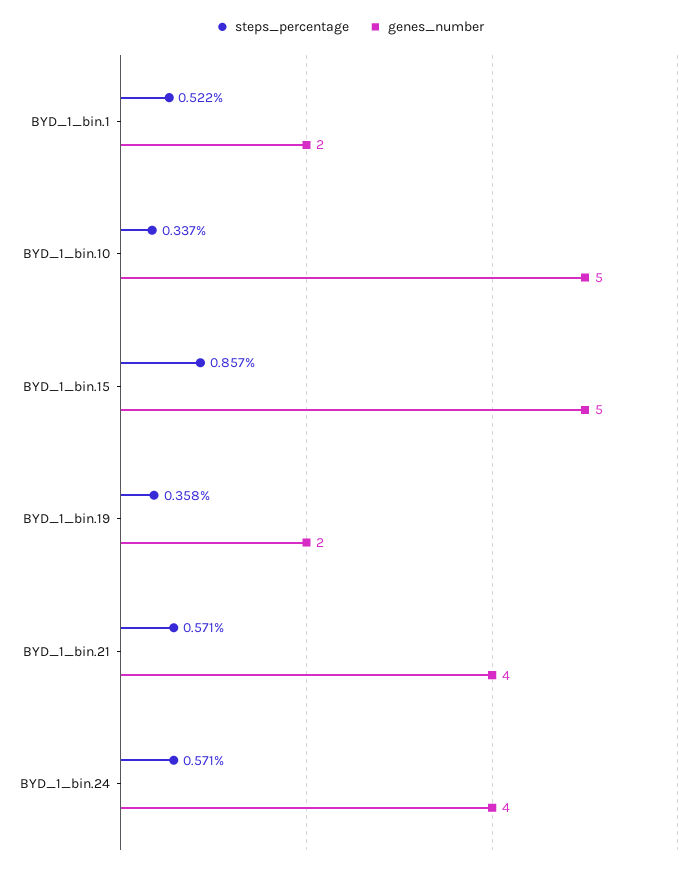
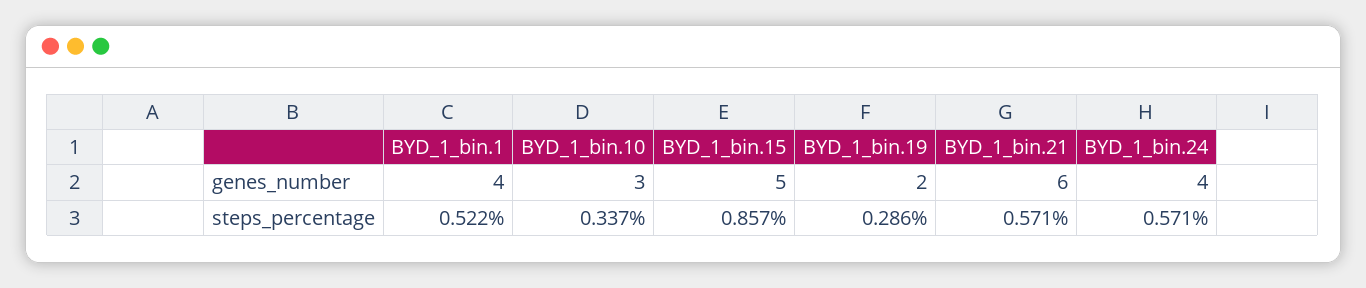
  {
    "steps_percentage": {
      "BYD_1_bin.1": 0.522,
      "BYD_1_bin.10": 0.337,
      "BYD_1_bin.15": 0.857,
-     "BYD_1_bin.19": 0.358,
+     "BYD_1_bin.19": 0.286,
      "BYD_1_bin.21": 0.571,
      "BYD_1_bin.24": 0.571
    },
    "genes_number": {
-     "BYD_1_bin.1": 2,
+     "BYD_1_bin.1": 4,
-     "BYD_1_bin.10": 5,
+     "BYD_1_bin.10": 3,
      "BYD_1_bin.15": 5,
      "BYD_1_bin.19": 2,
-     "BYD_1_bin.21": 4,
+     "BYD_1_bin.21": 6,
      "BYD_1_bin.24": 4
    }
  }

